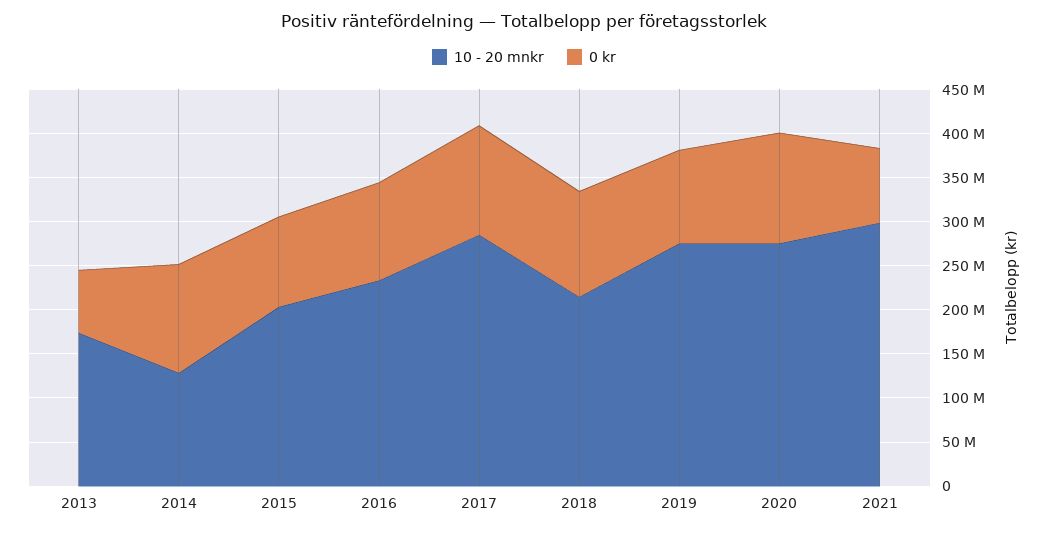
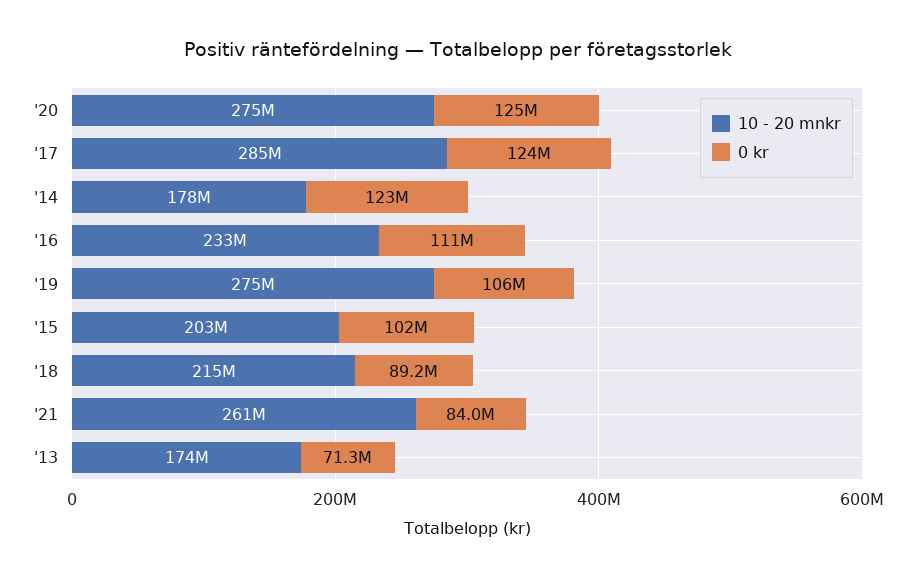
  {
    "10 - 20 mnkr": {
      "2013": 174000000,
-     "2014": 130000000,
+     "2014": 178000000,
      "2015": 203000000,
      "2016": 233000000,
      "2017": 285000000,
      "2018": 215000000,
      "2019": 275000000,
      "2020": 275000000,
-     "2021": 300000000
+     "2021": 261000000
    },
    "0 kr": {
      "2013": 71300000,
      "2014": 123000000,
      "2015": 102000000,
      "2016": 111000000,
      "2017": 124000000,
-     "2018": 120000000,
+     "2018": 89200000,
      "2019": 106000000,
      "2020": 125000000,
      "2021": 84000000
    }
  }

